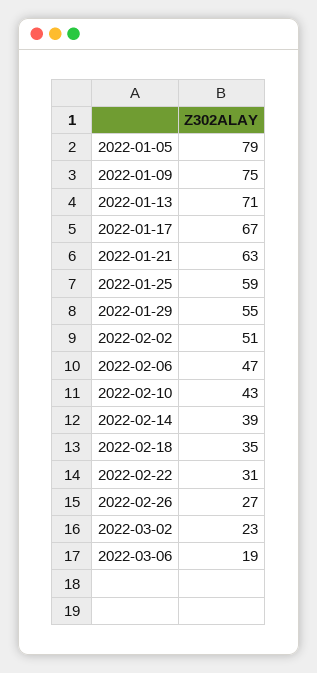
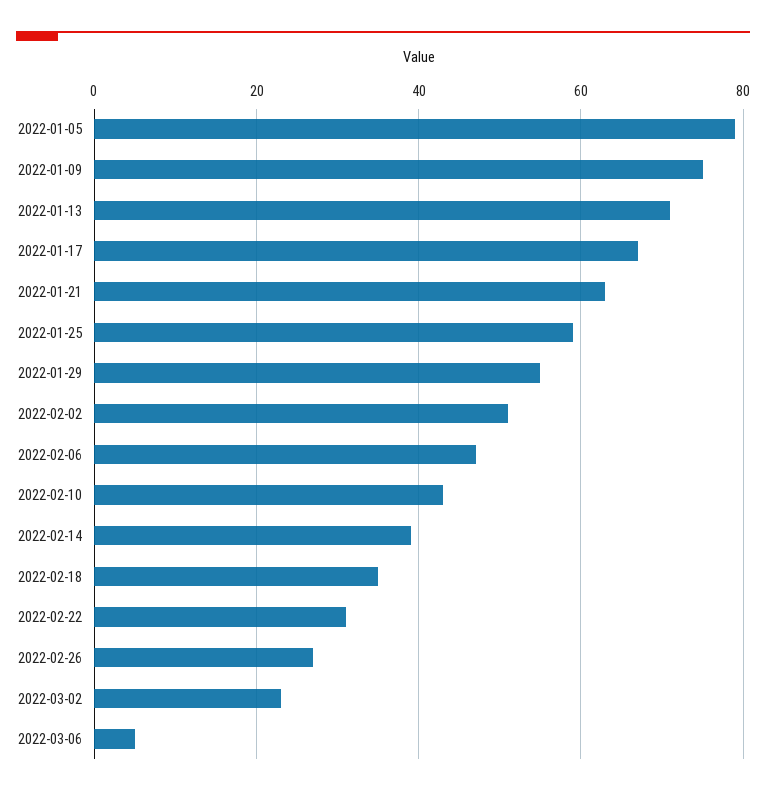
  {
    "2022-01-05": 79,
    "2022-01-09": 75,
    "2022-01-13": 71,
    "2022-01-17": 67,
    "2022-01-21": 63,
    "2022-01-25": 59,
    "2022-01-29": 55,
    "2022-02-02": 51,
    "2022-02-06": 47,
    "2022-02-10": 43,
    "2022-02-14": 39,
    "2022-02-18": 35,
    "2022-02-22": 31,
    "2022-02-26": 27,
    "2022-03-02": 23,
-   "2022-03-06": 19
+   "2022-03-06": 5
  }

